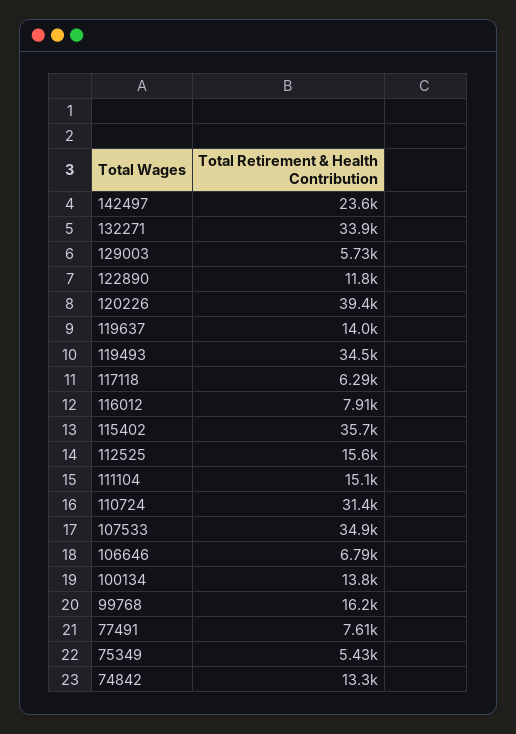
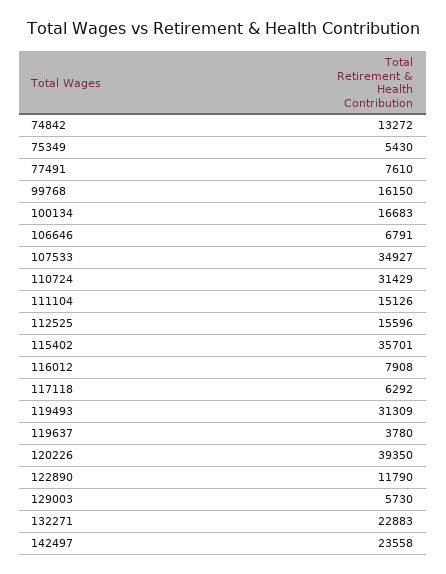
  {
    "142497": 23558,
-   "132271": 33900,
+   "132271": 22883,
    "129003": 5730,
    "122890": 11790,
    "120226": 39350,
-   "119637": 14000,
+   "119637": 3780,
-   "119493": 34500,
+   "119493": 31309,
    "117118": 6292,
    "116012": 7908,
    "115402": 35701,
    "112525": 15596,
    "111104": 15126,
    "110724": 31429,
    "107533": 34927,
    "106646": 6791,
-   "100134": 13800,
+   "100134": 16683,
    "99768": 16150,
    "77491": 7610,
    "75349": 5430,
    "74842": 13272
  }

